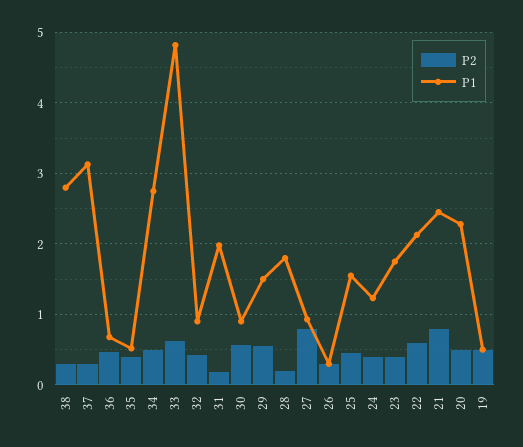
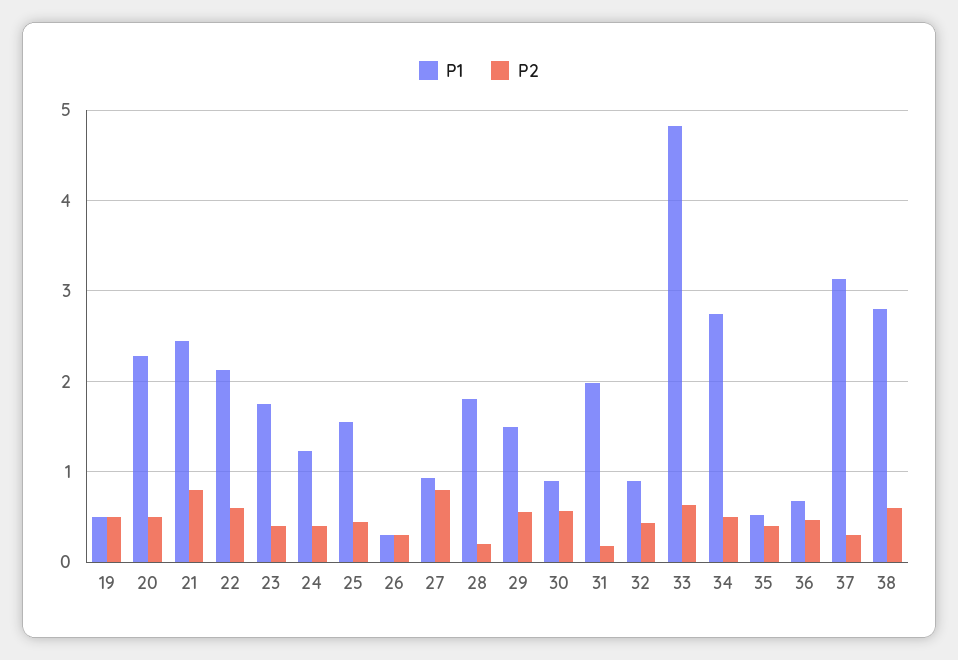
  {
    "P2": {
-     "38": 0.3,
+     "38": 0.6,
      "37": 0.3,
      "36": 0.5,
      "35": 0.4,
      "34": 0.5,
      "33": 0.6,
      "32": 0.4,
      "31": 0.2,
      "30": 0.6,
      "29": 0.6,
      "28": 0.2,
      "27": 0.8,
      "26": 0.3,
      "25": 0.5,
      "24": 0.4,
      "23": 0.4,
      "22": 0.6,
      "21": 0.8,
      "20": 0.5,
      "19": 0.5
    },
    "P1": {
      "38": 2.8,
      "37": 3.1,
      "36": 0.7,
      "35": 0.5,
      "34": 2.8,
      "33": 4.8,
      "32": 0.9,
      "31": 2,
      "30": 0.9,
      "29": 1.5,
      "28": 1.8,
      "27": 0.9,
      "26": 0.3,
      "25": 1.6,
      "24": 1.2,
      "23": 1.8,
      "22": 2.1,
      "21": 2.5,
      "20": 2.3,
      "19": 0.5
    }
  }

